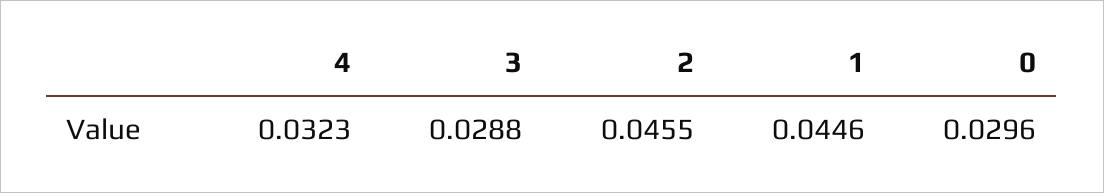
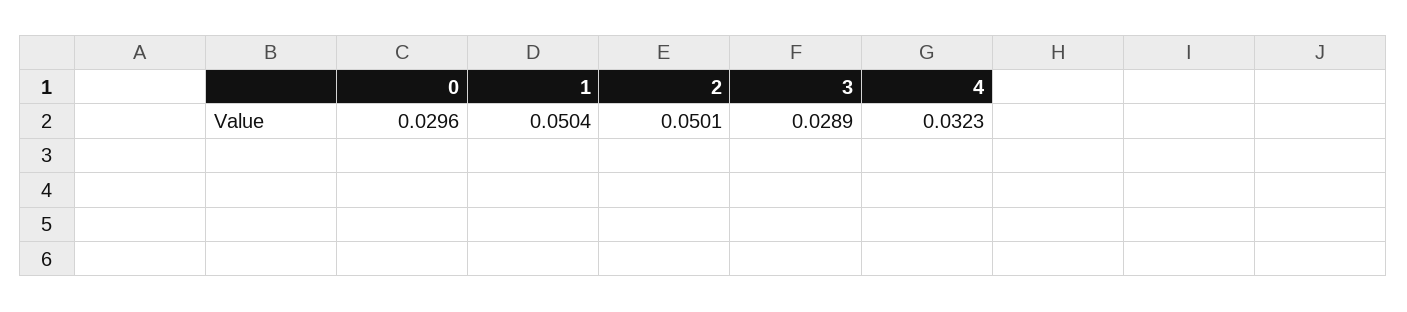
  {
    "4": 0.0323,
-   "3": 0.0288,
+   "3": 0.0289,
-   "2": 0.0455,
+   "2": 0.0501,
-   "1": 0.0446,
+   "1": 0.0504,
    "0": 0.0296
  }

